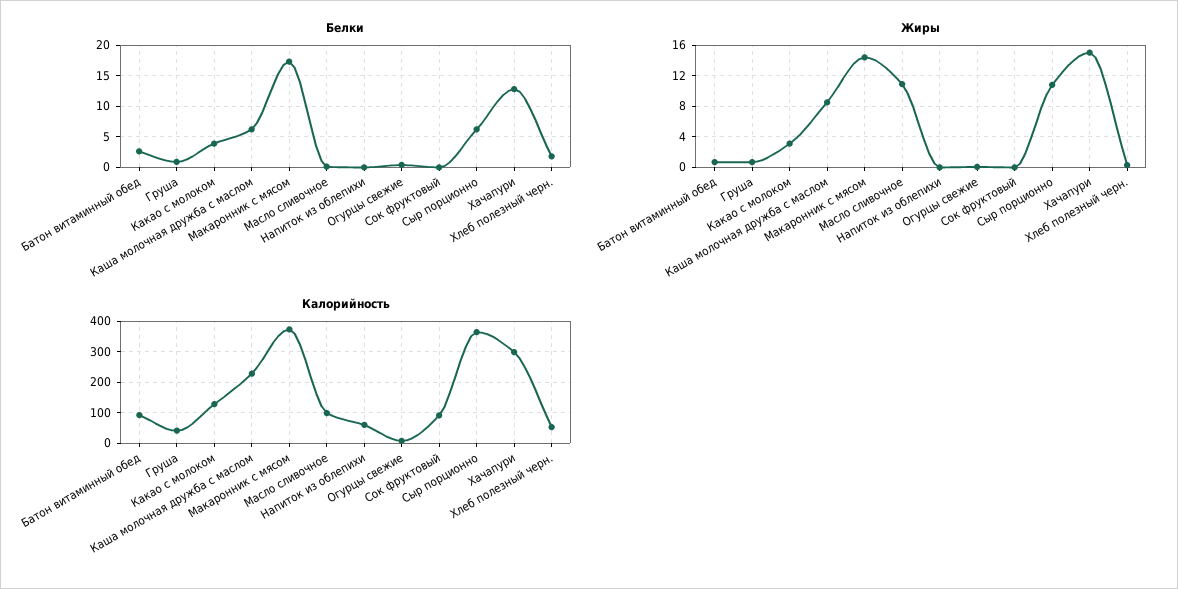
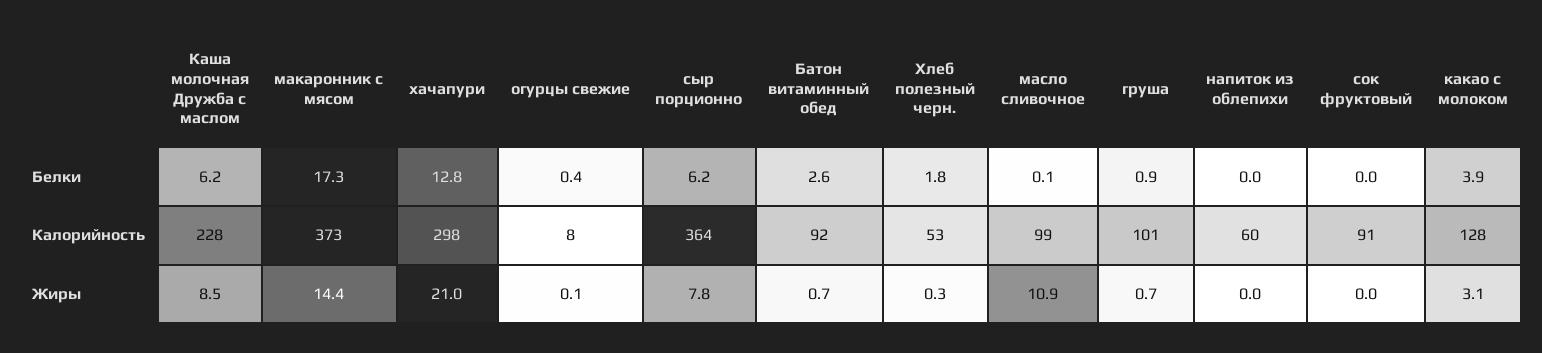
  {
    "Белки": {
      "Батон витаминный обед": 2.6,
      "Груша": 0.9,
      "Какао с молоком": 3.9,
      "Каша молочная дружба с маслом": 6.2,
      "Макаронник с мясом": 17.3,
      "Масло сливочное": 0.1,
      "Напиток из облепихи": 0,
      "Огурцы свежие": 0.4,
      "Сок фруктовый": 0,
      "Сыр порционно": 6.2,
      "Хачапури": 12.8,
      "Хлеб полезный черн.": 1.8
    },
    "Жиры": {
      "Батон витаминный обед": 0.7,
      "Груша": 0.7,
      "Какао с молоком": 3.1,
      "Каша молочная дружба с маслом": 8.5,
      "Макаронник с мясом": 14.4,
      "Масло сливочное": 10.9,
      "Напиток из облепихи": 0,
      "Огурцы свежие": 0.1,
      "Сок фруктовый": 0,
-     "Сыр порционно": 11,
+     "Сыр порционно": 7.8,
-     "Хачапури": 15,
+     "Хачапури": 21,
      "Хлеб полезный черн.": 0.3
    },
    "Калорийность": {
      "Батон витаминный обед": 92,
-     "Груша": 40,
+     "Груша": 101,
      "Какао с молоком": 128,
      "Каша молочная дружба с маслом": 228,
      "Макаронник с мясом": 373,
      "Масло сливочное": 99,
      "Напиток из облепихи": 60,
      "Огурцы свежие": 8,
      "Сок фруктовый": 91,
      "Сыр порционно": 364,
      "Хачапури": 298,
      "Хлеб полезный черн.": 53
    }
  }

